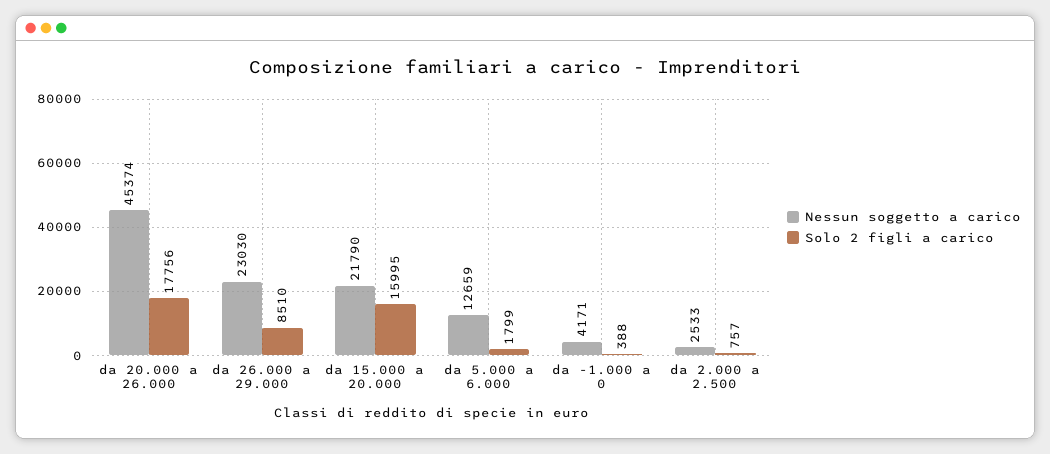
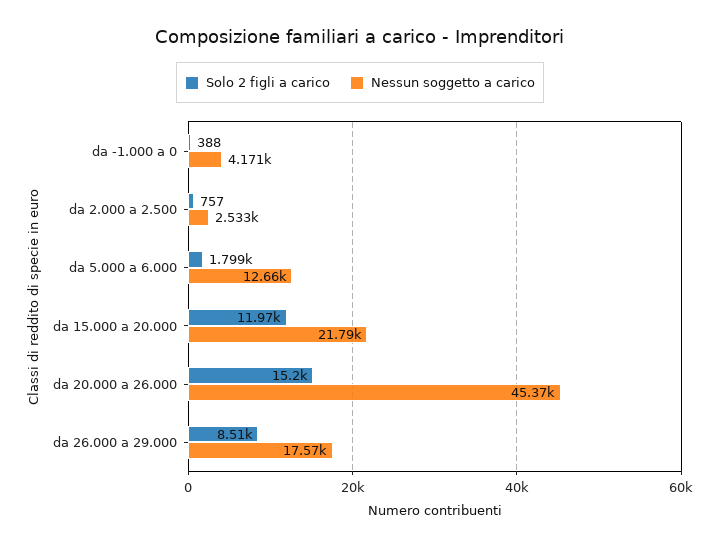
  {
    "Nessun soggetto a carico": {
      "da 20.000 a 26.000": 45374,
-     "da 26.000 a 29.000": 23030,
+     "da 26.000 a 29.000": 17570,
      "da 15.000 a 20.000": 21790,
      "da 5.000 a 6.000": 12659,
      "da -1.000 a 0": 4171,
      "da 2.000 a 2.500": 2533
    },
    "Solo 2 figli a carico": {
-     "da 20.000 a 26.000": 17756,
+     "da 20.000 a 26.000": 15200,
      "da 26.000 a 29.000": 8510,
-     "da 15.000 a 20.000": 15995,
+     "da 15.000 a 20.000": 11970,
      "da 5.000 a 6.000": 1799,
      "da -1.000 a 0": 388,
      "da 2.000 a 2.500": 757
    }
  }

